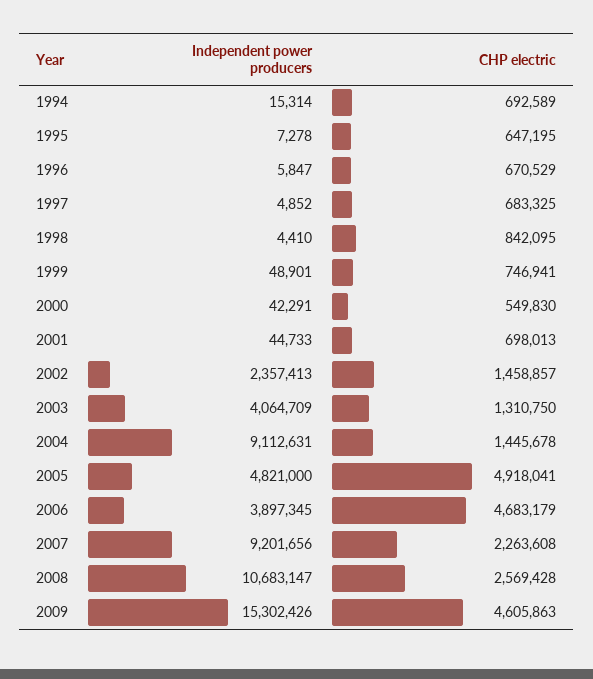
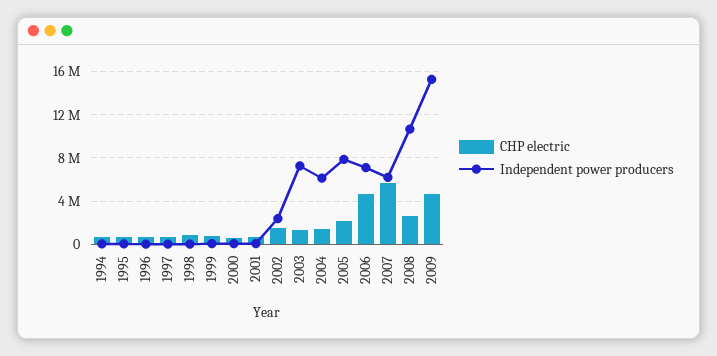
  {
    "Independent power producers": {
      "1994": 15314,
      "1995": 7278,
      "1996": 5847,
      "1997": 4852,
      "1998": 4410,
      "1999": 48901,
      "2000": 42291,
      "2001": 44733,
      "2002": 2357413,
-     "2003": 4064709,
+     "2003": 7000000,
-     "2004": 9112631,
+     "2004": 6000000,
-     "2005": 4821000,
+     "2005": 8000000,
-     "2006": 3897345,
+     "2006": 7000000,
-     "2007": 9201656,
+     "2007": 6000000,
      "2008": 10683147,
      "2009": 15302426
    },
    "CHP electric": {
      "1994": 692589,
      "1995": 647195,
      "1996": 670529,
      "1997": 683325,
      "1998": 842095,
      "1999": 746941,
      "2000": 549830,
      "2001": 698013,
      "2002": 1458857,
      "2003": 1310750,
      "2004": 1445678,
-     "2005": 4918041,
+     "2005": 2000000,
      "2006": 4683179,
-     "2007": 2263608,
+     "2007": 6000000,
      "2008": 2569428,
      "2009": 4605863
    }
  }

